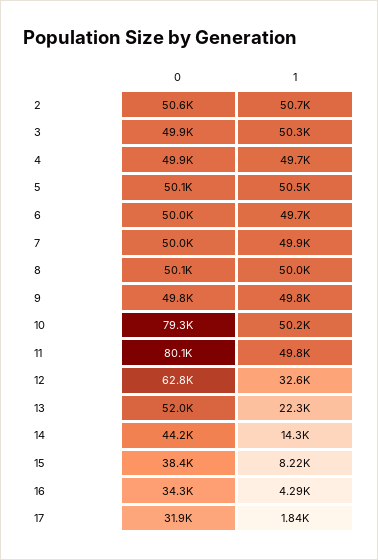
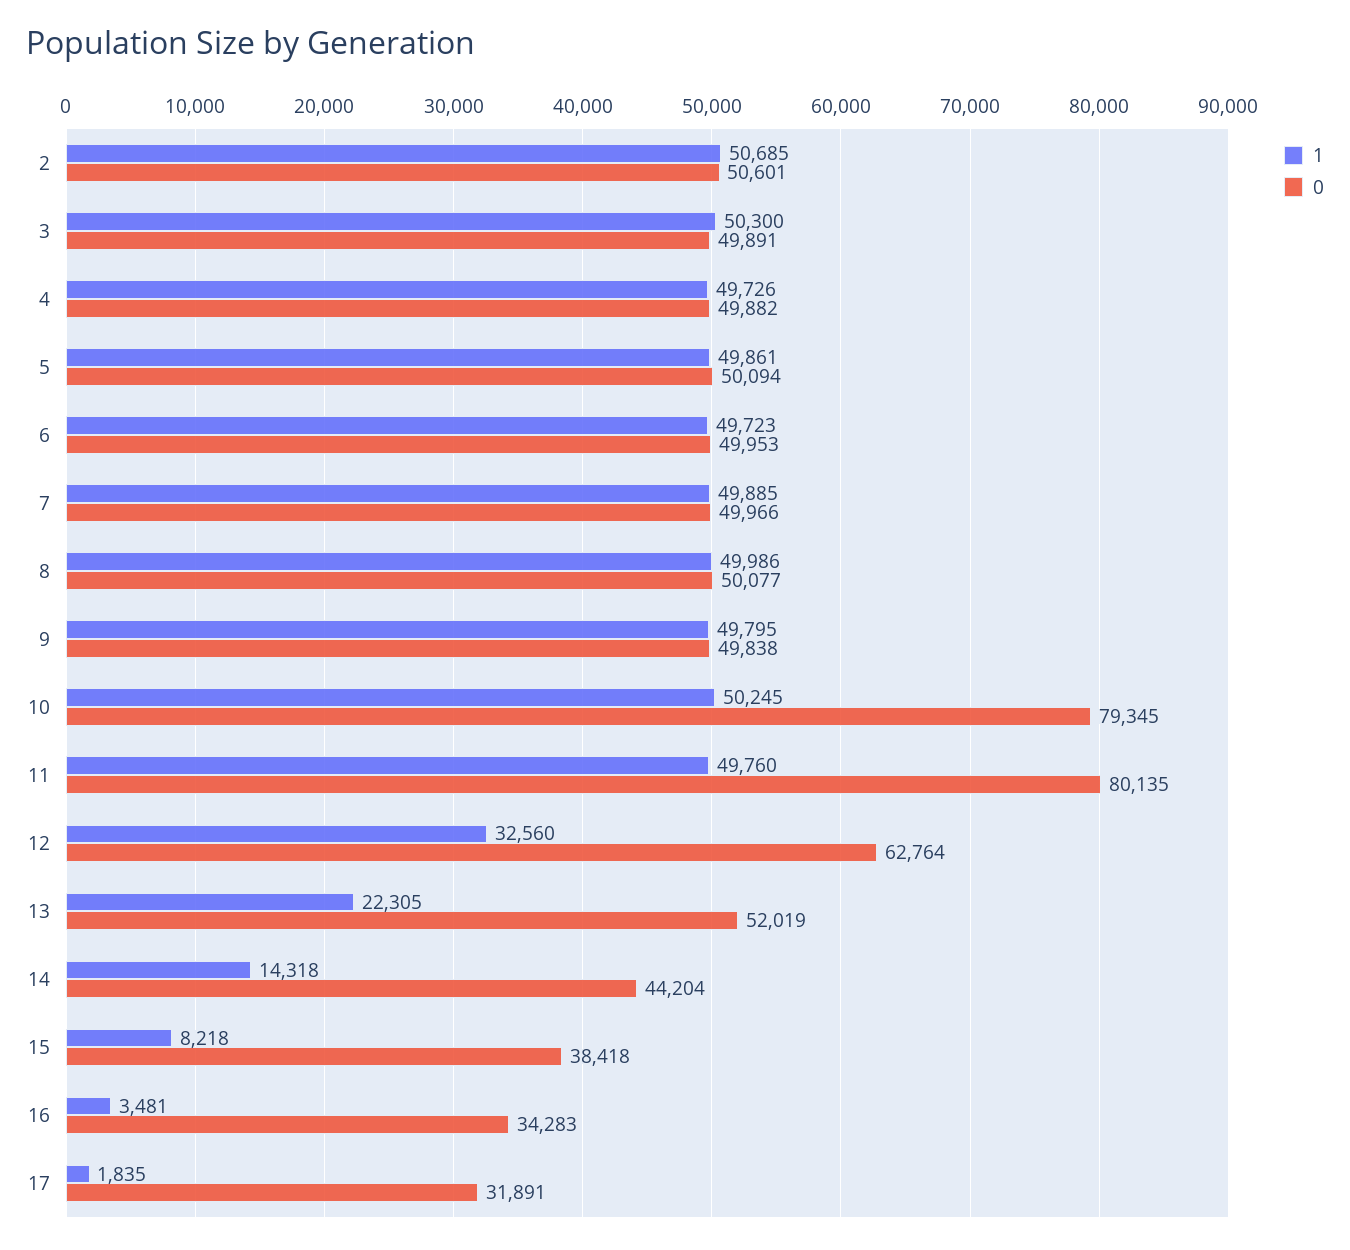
  {
    "0": {
      "2": 50601,
      "3": 49891,
      "4": 49882,
      "5": 50094,
      "6": 49953,
      "7": 49966,
      "8": 50077,
      "9": 49838,
      "10": 79345,
      "11": 80135,
      "12": 62764,
      "13": 52019,
      "14": 44204,
      "15": 38418,
      "16": 34283,
      "17": 31891
    },
    "1": {
      "2": 50685,
      "3": 50300,
      "4": 49726,
-     "5": 50500,
+     "5": 49861,
      "6": 49723,
      "7": 49885,
      "8": 49986,
      "9": 49795,
      "10": 50245,
      "11": 49760,
      "12": 32560,
      "13": 22305,
      "14": 14318,
      "15": 8218,
-     "16": 4290,
+     "16": 3481,
      "17": 1835
    }
  }

